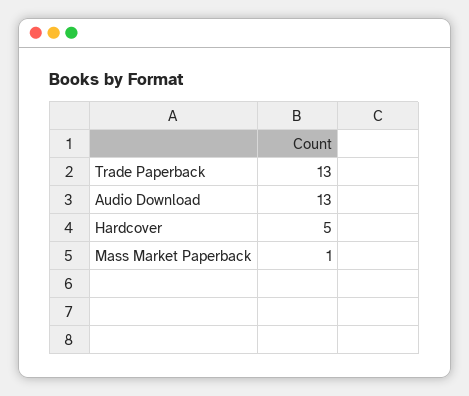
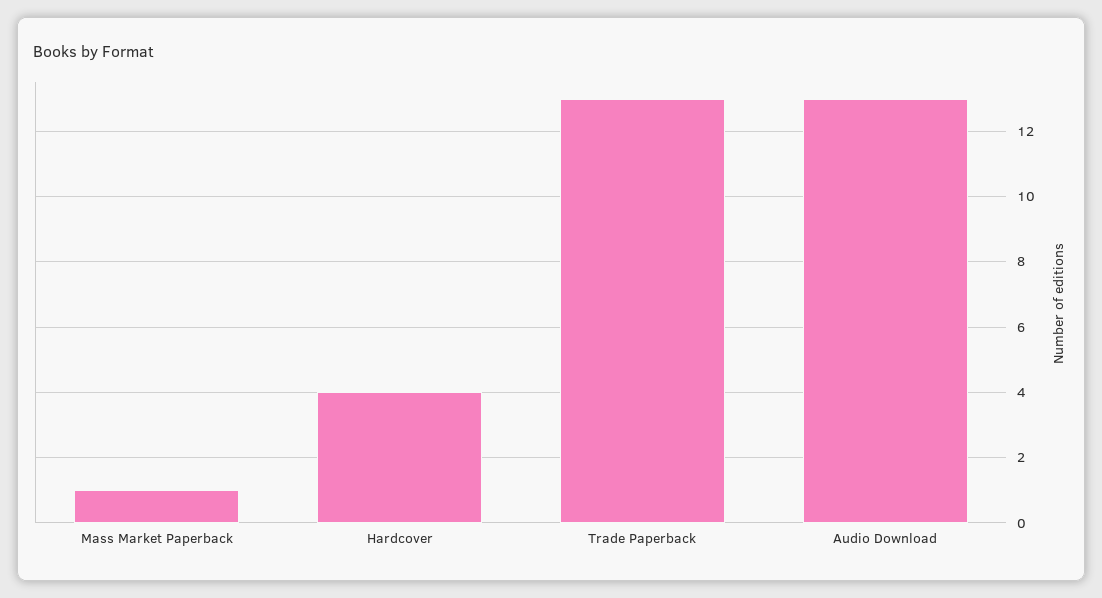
  {
    "Trade Paperback": 13,
    "Audio Download": 13,
-   "Hardcover": 5,
+   "Hardcover": 4,
    "Mass Market Paperback": 1
  }

